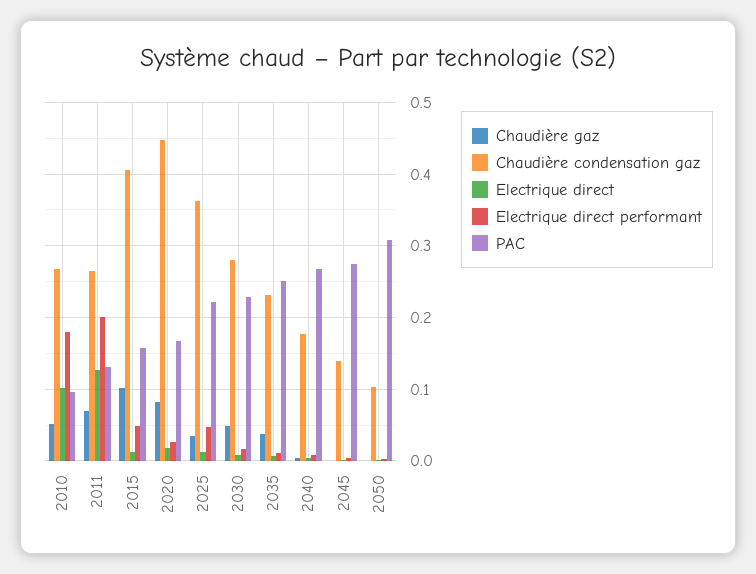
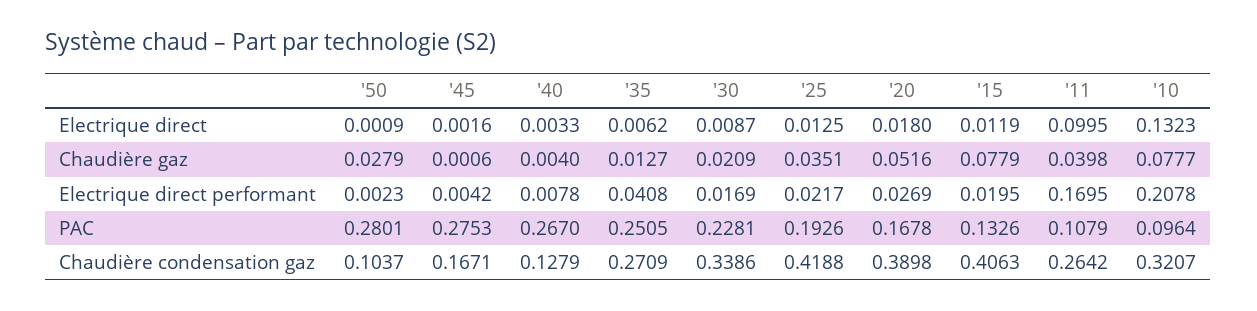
  {
    "Chaudière gaz": {
-     "2010": 0.05,
+     "2010": 0.0777,
-     "2011": 0.07,
+     "2011": 0.0398,
-     "2015": 0.1,
+     "2015": 0.0779,
-     "2020": 0.08,
+     "2020": 0.0516,
      "2025": 0.0351,
-     "2030": 0.05,
+     "2030": 0.0209,
-     "2035": 0.04,
+     "2035": 0.0127,
      "2040": 0.004,
      "2045": 0.0006,
-     "2050": 0
+     "2050": 0.0279
    },
    "Chaudière condensation gaz": {
-     "2010": 0.27,
+     "2010": 0.3207,
      "2011": 0.2642,
      "2015": 0.4063,
-     "2020": 0.45,
+     "2020": 0.3898,
-     "2025": 0.36,
+     "2025": 0.4188,
-     "2030": 0.28,
+     "2030": 0.3386,
-     "2035": 0.23,
+     "2035": 0.2709,
-     "2040": 0.18,
+     "2040": 0.1279,
-     "2045": 0.14,
+     "2045": 0.1671,
      "2050": 0.1037
    },
    "Electrique direct": {
-     "2010": 0.1,
+     "2010": 0.1323,
-     "2011": 0.13,
+     "2011": 0.0995,
      "2015": 0.0119,
      "2020": 0.018,
      "2025": 0.0125,
      "2030": 0.0087,
      "2035": 0.0062,
      "2040": 0.0033,
      "2045": 0.0016,
      "2050": 0.0009
    },
    "Electrique direct performant": {
-     "2010": 0.18,
+     "2010": 0.2078,
-     "2011": 0.2,
+     "2011": 0.1695,
-     "2015": 0.05,
+     "2015": 0.0195,
      "2020": 0.0269,
-     "2025": 0.05,
+     "2025": 0.0217,
      "2030": 0.0169,
-     "2035": 0.01,
+     "2035": 0.0408,
      "2040": 0.0078,
      "2045": 0.0042,
      "2050": 0.0023
    },
    "PAC": {
      "2010": 0.0964,
-     "2011": 0.13,
+     "2011": 0.1079,
-     "2015": 0.16,
+     "2015": 0.1326,
      "2020": 0.1678,
-     "2025": 0.22,
+     "2025": 0.1926,
      "2030": 0.2281,
      "2035": 0.2505,
      "2040": 0.267,
      "2045": 0.2753,
-     "2050": 0.31
+     "2050": 0.2801
    }
  }

